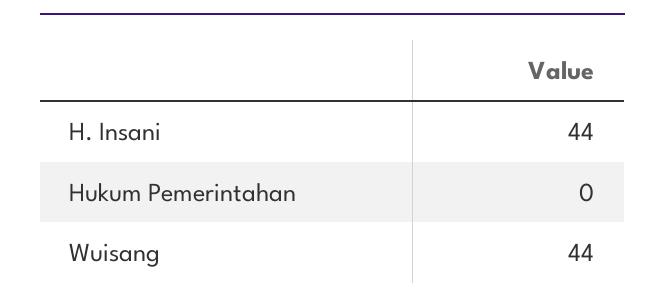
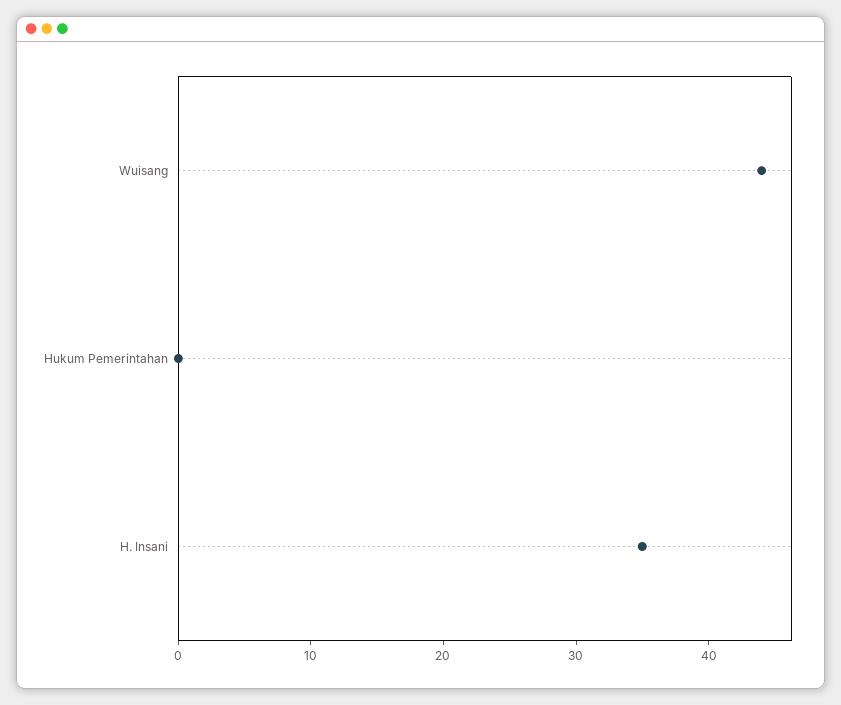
  {
-   "H. Insani": 44,
+   "H. Insani": 35,
    "Hukum Pemerintahan": 0,
    "Wuisang": 44
  }

